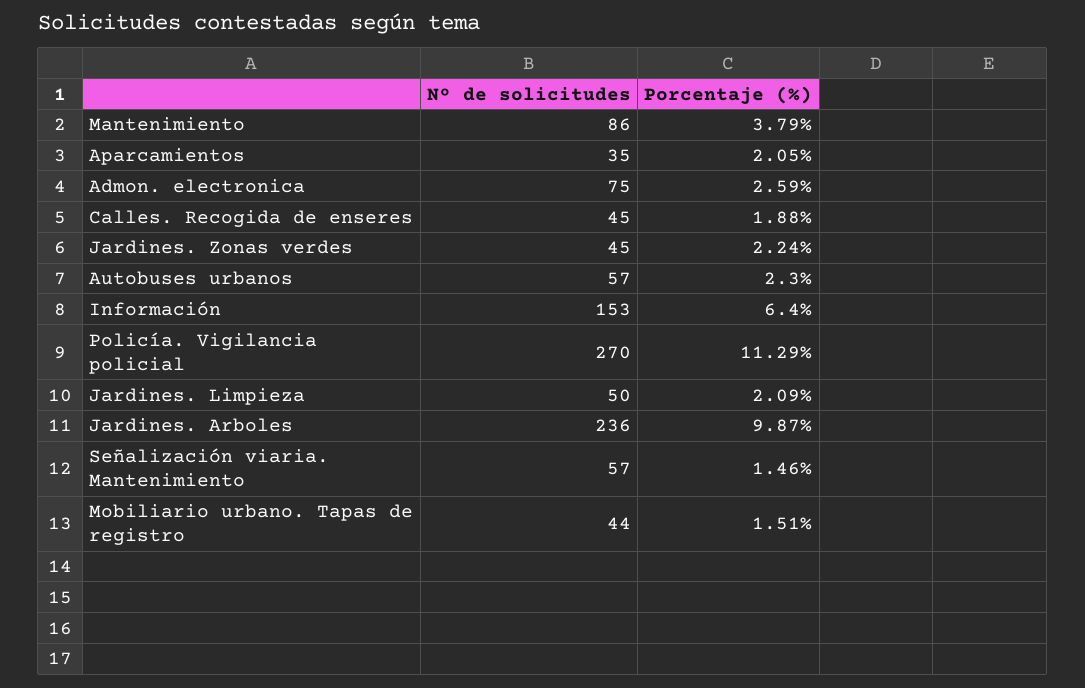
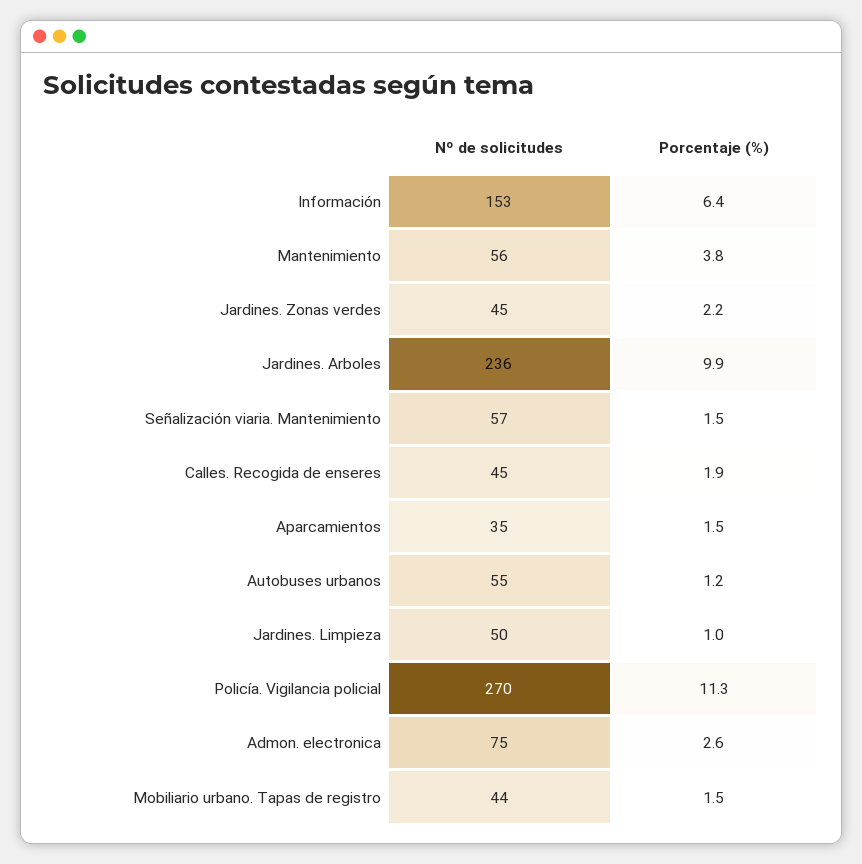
  {
    "Nº de solicitudes": {
-     "Mantenimiento": 86,
+     "Mantenimiento": 56,
      "Aparcamientos": 35,
      "Admon. electronica": 75,
      "Calles. Recogida de enseres": 45,
      "Jardines. Zonas verdes": 45,
-     "Autobuses urbanos": 57,
+     "Autobuses urbanos": 55,
      "Información": 153,
      "Policía. Vigilancia policial": 270,
      "Jardines. Limpieza": 50,
      "Jardines. Arboles": 236,
      "Señalización viaria. Mantenimiento": 57,
      "Mobiliario urbano. Tapas de registro": 44
    },
    "Porcentaje (%)": {
      "Mantenimiento": 3.79,
-     "Aparcamientos": 2.05,
+     "Aparcamientos": 1.5,
      "Admon. electronica": 2.59,
      "Calles. Recogida de enseres": 1.88,
      "Jardines. Zonas verdes": 2.24,
-     "Autobuses urbanos": 2.3,
+     "Autobuses urbanos": 1.2,
      "Información": 6.4,
      "Policía. Vigilancia policial": 11.29,
-     "Jardines. Limpieza": 2.09,
+     "Jardines. Limpieza": 1,
      "Jardines. Arboles": 9.87,
      "Señalización viaria. Mantenimiento": 1.46,
      "Mobiliario urbano. Tapas de registro": 1.51
    }
  }

